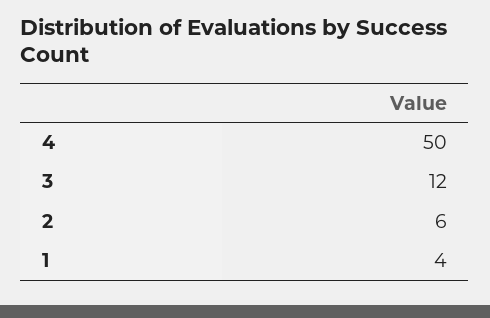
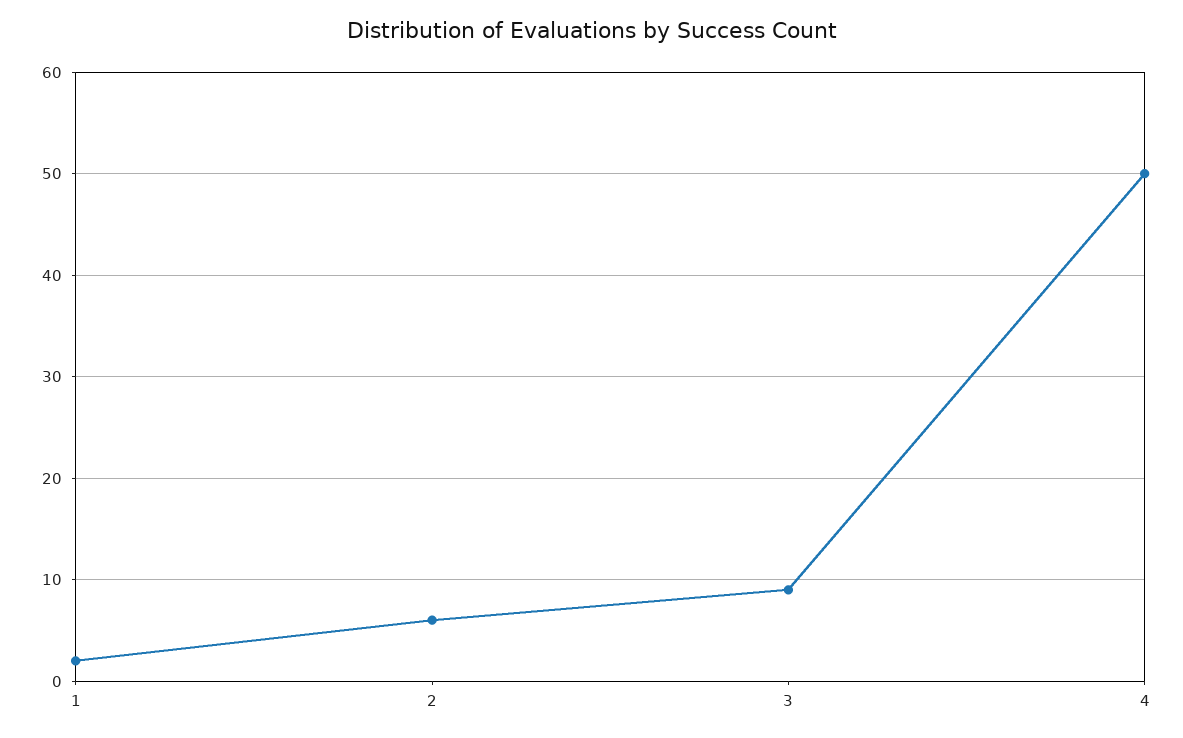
  {
    "4": 50,
-   "3": 12,
+   "3": 9,
    "2": 6,
-   "1": 4
+   "1": 2
  }

